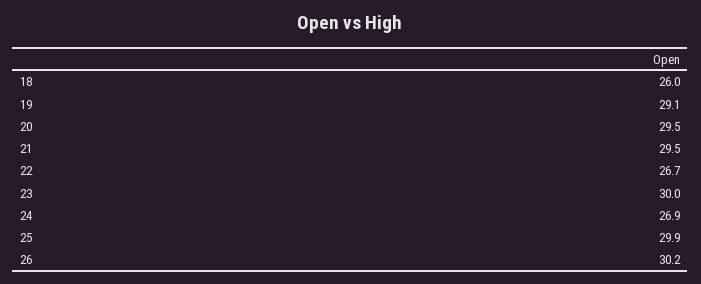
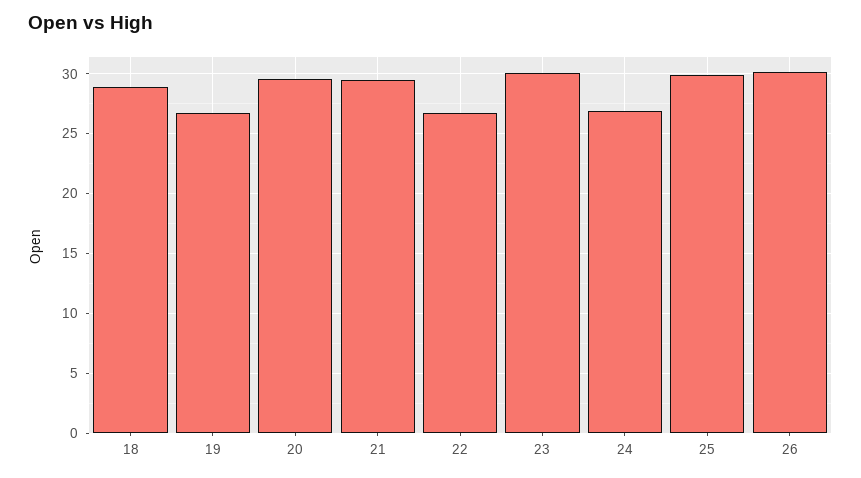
  {
-   "18": 26,
+   "18": 29,
-   "19": 29.1,
+   "19": 27,
    "20": 29.5,
    "21": 29.5,
    "22": 26.7,
    "23": 30,
    "24": 26.9,
    "25": 29.9,
    "26": 30.2
  }

